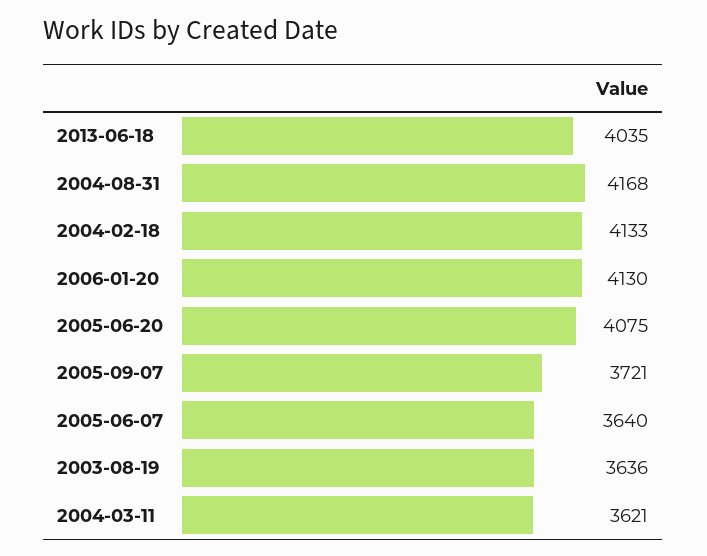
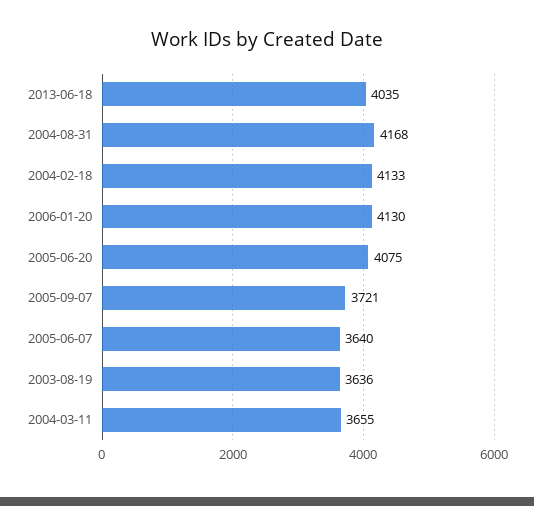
  {
    "2013-06-18": 4035,
    "2004-08-31": 4168,
    "2004-02-18": 4133,
    "2006-01-20": 4130,
    "2005-06-20": 4075,
    "2005-09-07": 3721,
    "2005-06-07": 3640,
    "2003-08-19": 3636,
-   "2004-03-11": 3621
+   "2004-03-11": 3655
  }

